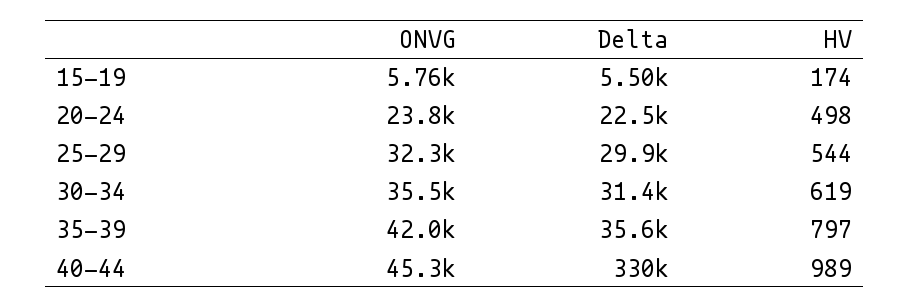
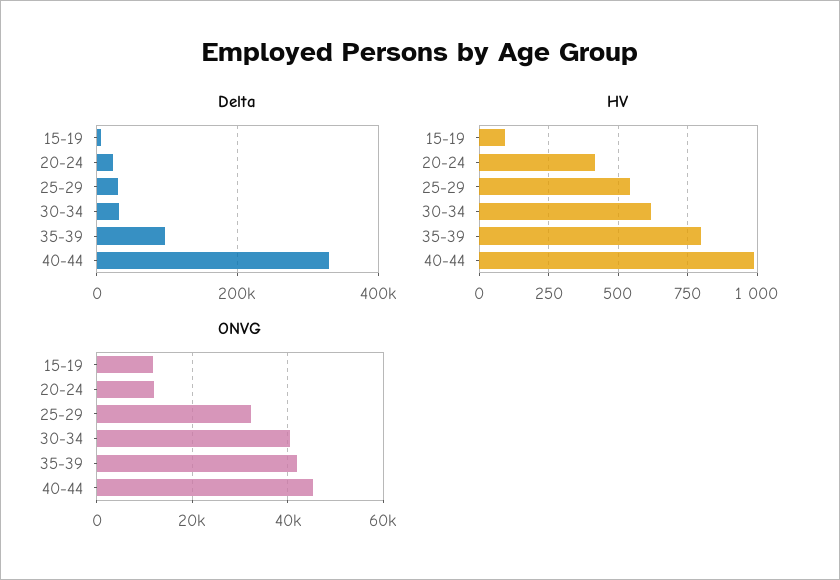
  {
    "ONVG": {
-     "15-19": 5760,
+     "15-19": 12000,
-     "20-24": 23800,
+     "20-24": 12000,
      "25-29": 32300,
-     "30-34": 35500,
+     "30-34": 40000,
      "35-39": 42000,
      "40-44": 45300
    },
    "Delta": {
      "15-19": 5500,
      "20-24": 22500,
      "25-29": 29900,
      "30-34": 31400,
-     "35-39": 35600,
+     "35-39": 100000,
      "40-44": 330000
    },
    "HV": {
-     "15-19": 174,
+     "15-19": 100,
-     "20-24": 498,
+     "20-24": 425,
      "25-29": 544,
      "30-34": 619,
      "35-39": 797,
      "40-44": 989
    }
  }

